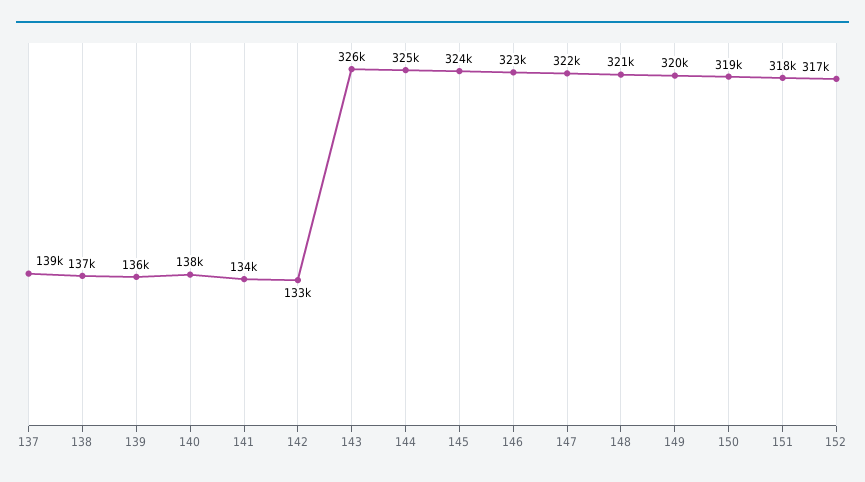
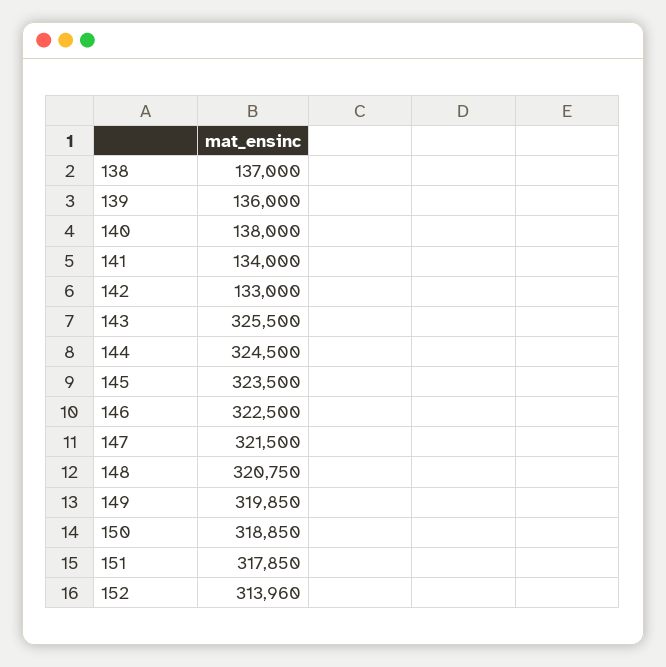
  {
-   "137": 139000,
    "138": 137000,
    "139": 136000,
    "140": 138000,
    "141": 134000,
    "142": 133000,
    "143": 325500,
    "144": 324500,
    "145": 323500,
    "146": 322500,
    "147": 321500,
    "148": 320750,
    "149": 319850,
    "150": 318850,
    "151": 317850,
-   "152": 317000
+   "152": 313960
  }

